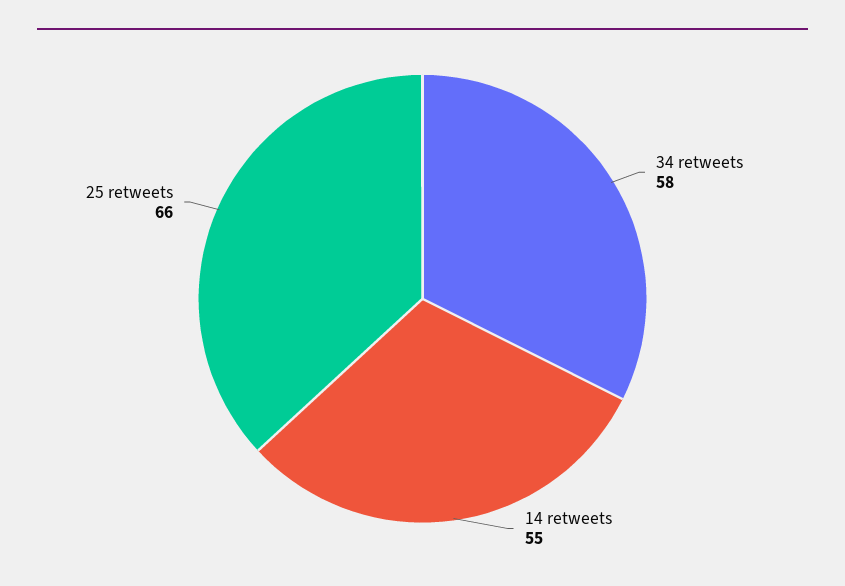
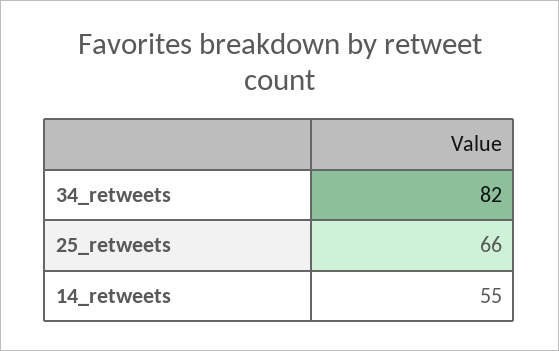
  {
-   "34 retweets": 58,
+   "34 retweets": 82,
    "14 retweets": 55,
    "25 retweets": 66
  }

